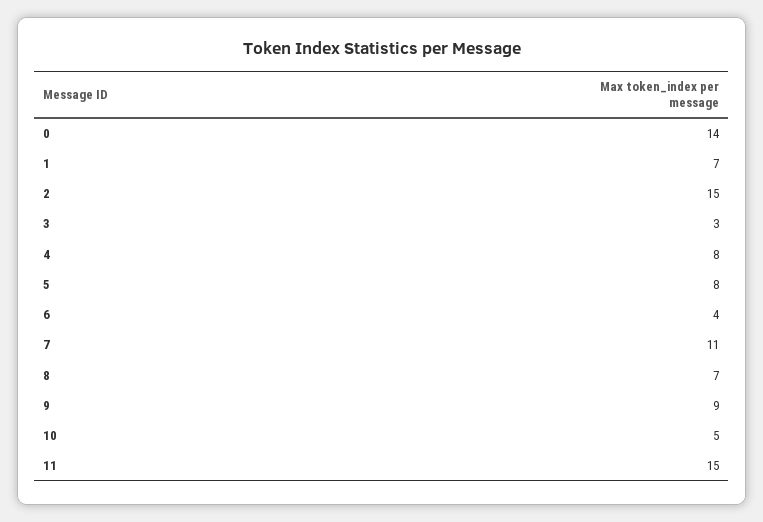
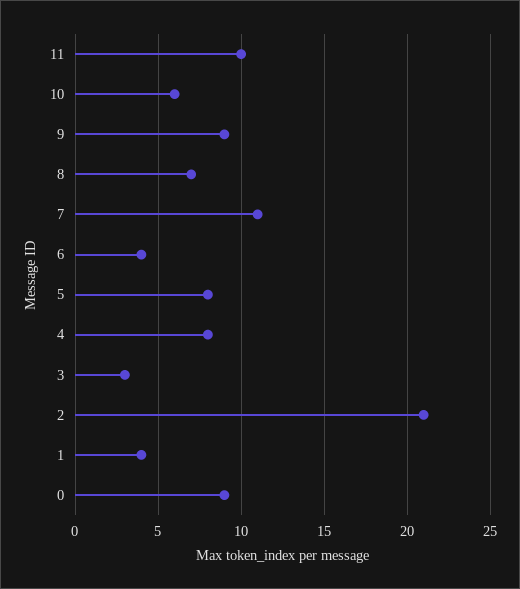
  {
-   "0": 14,
+   "0": 9,
-   "1": 7,
+   "1": 4,
-   "2": 15,
+   "2": 21,
    "3": 3,
    "4": 8,
    "5": 8,
    "6": 4,
    "7": 11,
    "8": 7,
    "9": 9,
-   "10": 5,
+   "10": 6,
-   "11": 15
+   "11": 10
  }

